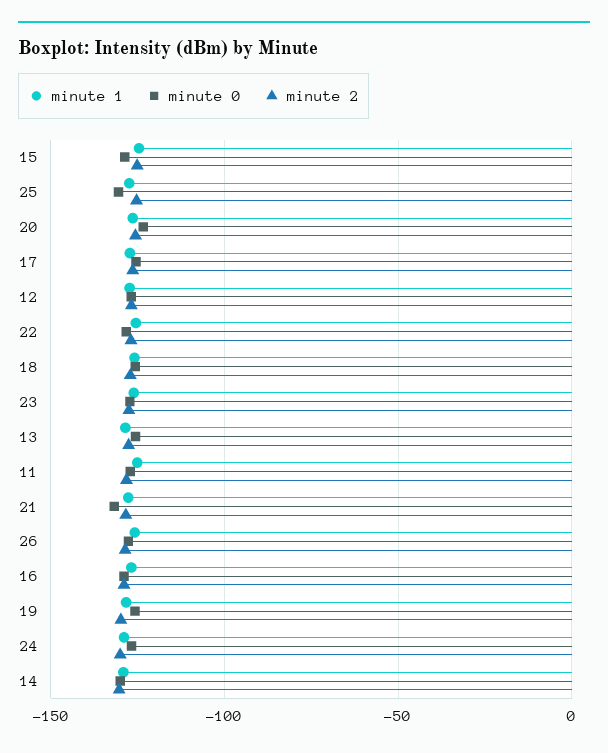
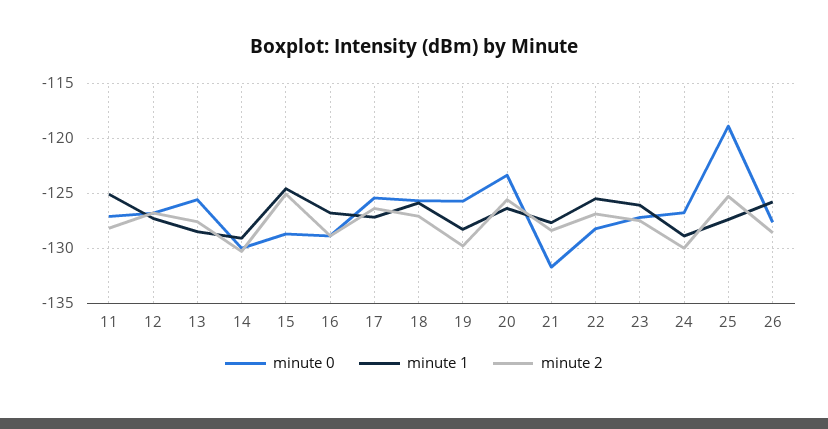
  {
    "minute 1": {
      "15": -125,
      "25": -127,
      "20": -126,
      "17": -127,
      "12": -127,
      "22": -126,
      "18": -126,
      "23": -126,
      "13": -129,
      "11": -125,
      "21": -128,
      "26": -126,
      "16": -127,
      "19": -128,
      "24": -129,
      "14": -129
    },
    "minute 0": {
      "15": -129,
-     "25": -130,
+     "25": -119,
      "20": -123,
      "17": -125,
      "12": -127,
      "22": -128,
      "18": -126,
      "23": -127,
      "13": -126,
      "11": -127,
      "21": -132,
      "26": -128,
      "16": -129,
      "19": -126,
      "24": -127,
      "14": -130
    },
    "minute 2": {
      "15": -125,
      "25": -125,
      "20": -126,
      "17": -126,
      "12": -127,
      "22": -127,
      "18": -127,
      "23": -128,
      "13": -128,
      "11": -128,
      "21": -128,
      "26": -129,
      "16": -129,
      "19": -130,
      "24": -130,
      "14": -130
    }
  }

